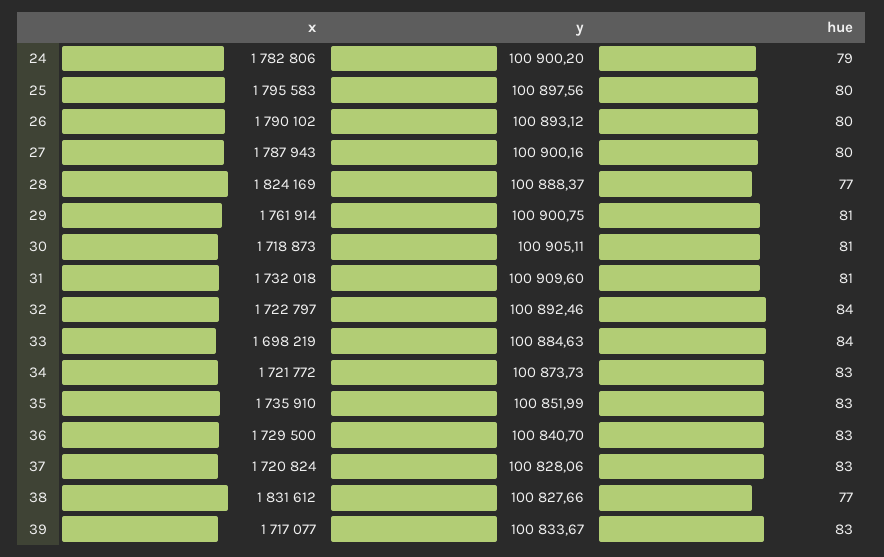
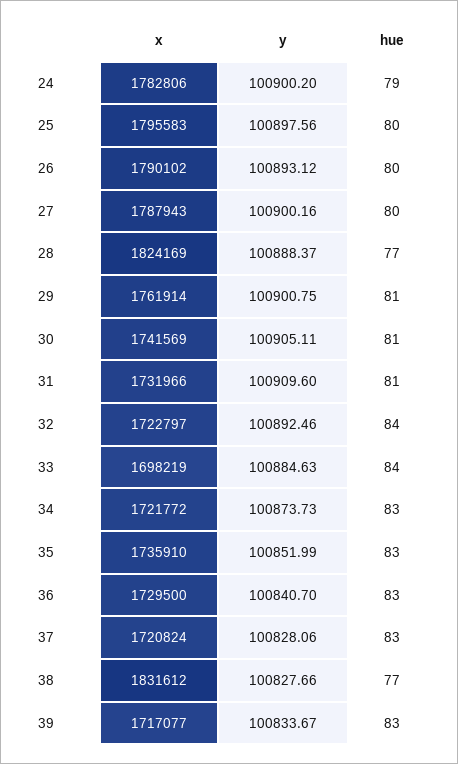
  {
    "x": {
      "24": 1782806,
      "25": 1795583,
      "26": 1790102,
      "27": 1787943,
      "28": 1824169,
      "29": 1761914,
-     "30": 1718873,
+     "30": 1741569,
-     "31": 1732018,
+     "31": 1731966,
      "32": 1722797,
      "33": 1698219,
      "34": 1721772,
      "35": 1735910,
      "36": 1729500,
      "37": 1720824,
      "38": 1831612,
      "39": 1717077
    },
    "y": {
      "24": 100900.2,
      "25": 100897.56,
      "26": 100893.12,
      "27": 100900.16,
      "28": 100888.37,
      "29": 100900.75,
      "30": 100905.11,
      "31": 100909.6,
      "32": 100892.46,
      "33": 100884.63,
      "34": 100873.73,
      "35": 100851.99,
      "36": 100840.7,
      "37": 100828.06,
      "38": 100827.66,
      "39": 100833.67
    },
    "hue": {
      "24": 79,
      "25": 80,
      "26": 80,
      "27": 80,
      "28": 77,
      "29": 81,
      "30": 81,
      "31": 81,
      "32": 84,
      "33": 84,
      "34": 83,
      "35": 83,
      "36": 83,
      "37": 83,
      "38": 77,
      "39": 83
    }
  }

